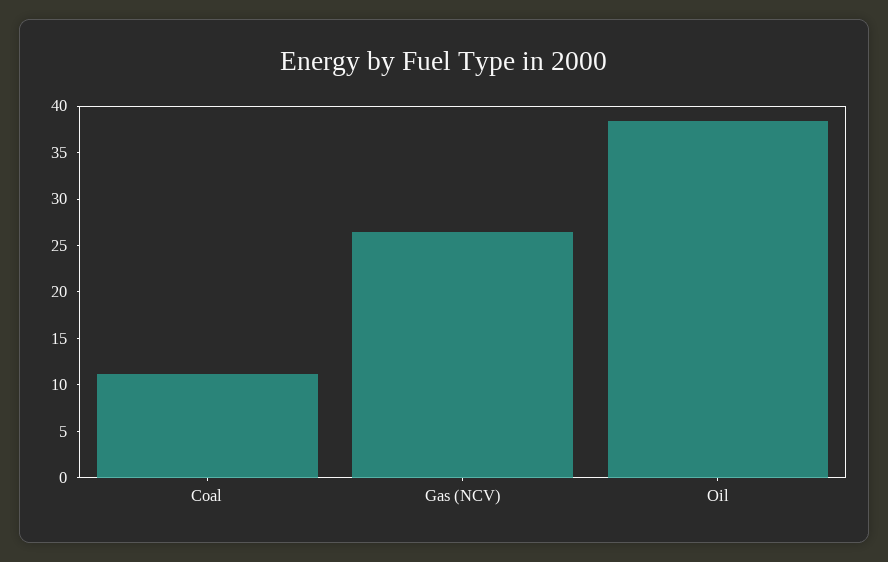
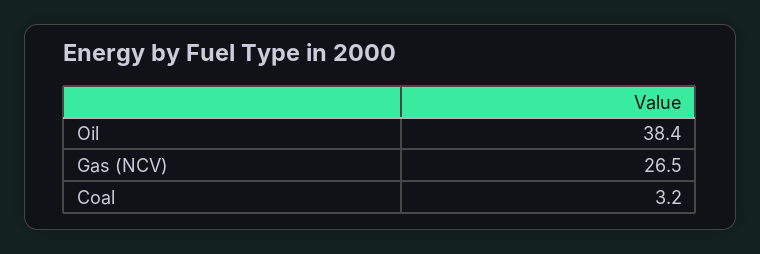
  {
-   "Coal": 11,
+   "Coal": 3.2,
    "Gas (NCV)": 26.5,
    "Oil": 38.4
  }

